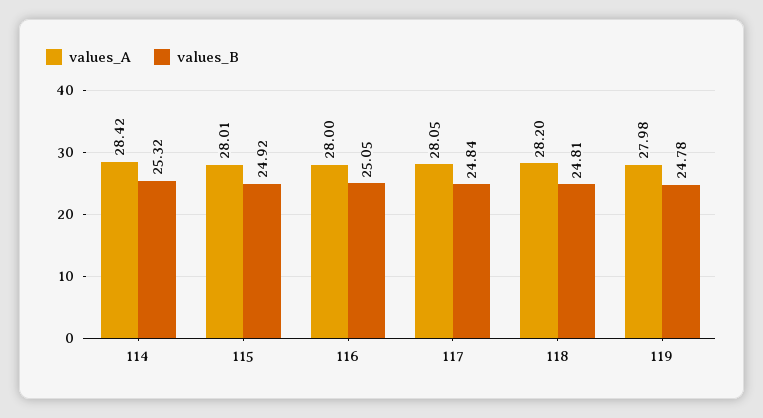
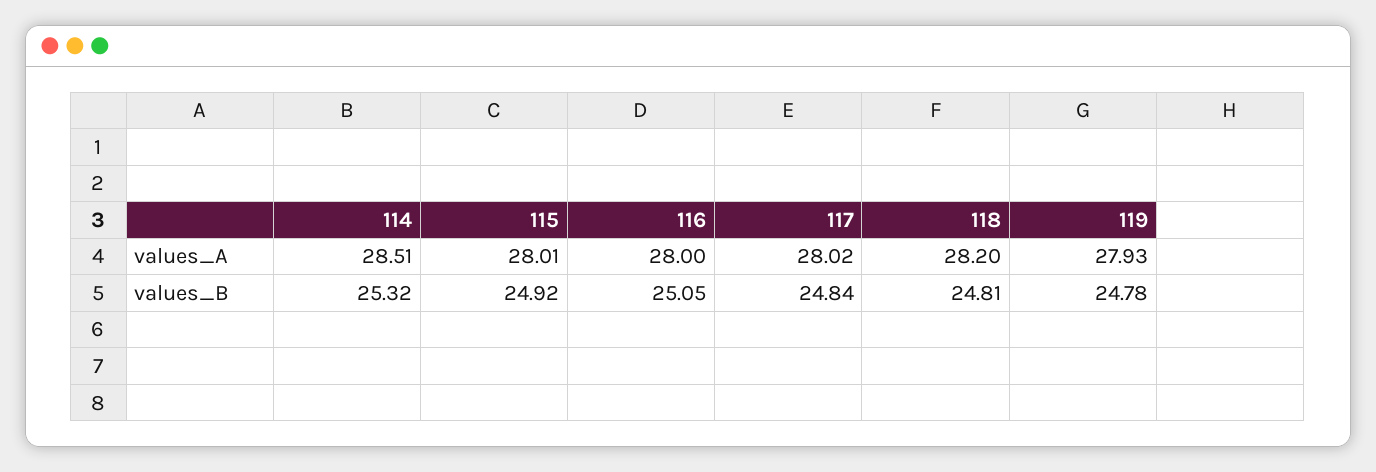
  {
    "values_A": {
-     "114": 28.42,
+     "114": 28.51,
      "115": 28.01,
      "116": 28,
-     "117": 28.05,
+     "117": 28.02,
      "118": 28.2,
-     "119": 27.98
+     "119": 27.93
    },
    "values_B": {
      "114": 25.32,
      "115": 24.92,
      "116": 25.05,
      "117": 24.84,
      "118": 24.81,
      "119": 24.78
    }
  }

